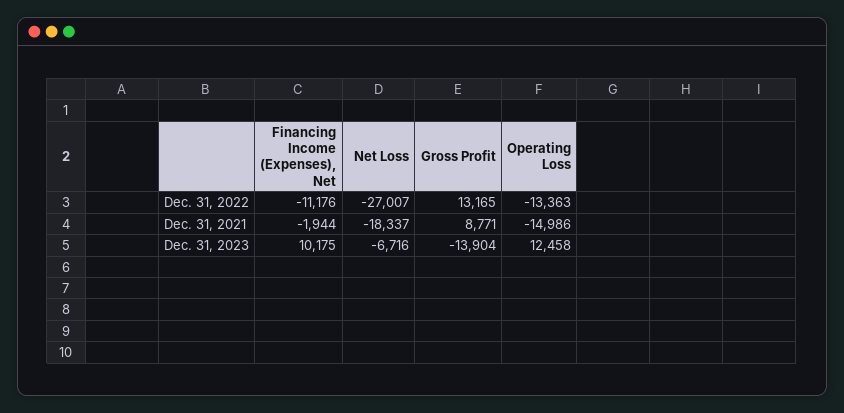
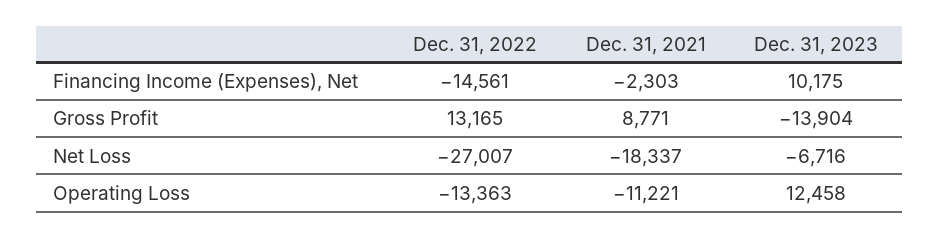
  {
    "Financing Income (Expenses), Net": {
-     "Dec. 31, 2022": -11176,
+     "Dec. 31, 2022": -14561,
-     "Dec. 31, 2021": -1944,
+     "Dec. 31, 2021": -2303,
      "Dec. 31, 2023": 10175
    },
    "Net Loss": {
      "Dec. 31, 2022": -27007,
      "Dec. 31, 2021": -18337,
      "Dec. 31, 2023": -6716
    },
    "Gross Profit": {
      "Dec. 31, 2022": 13165,
      "Dec. 31, 2021": 8771,
      "Dec. 31, 2023": -13904
    },
    "Operating Loss": {
      "Dec. 31, 2022": -13363,
-     "Dec. 31, 2021": -14986,
+     "Dec. 31, 2021": -11221,
      "Dec. 31, 2023": 12458
    }
  }

